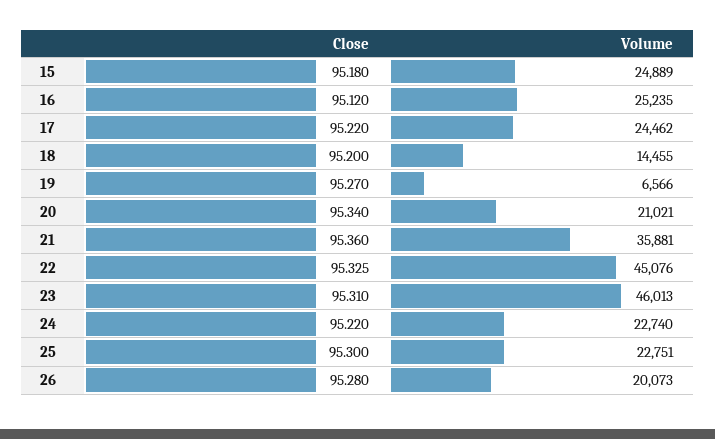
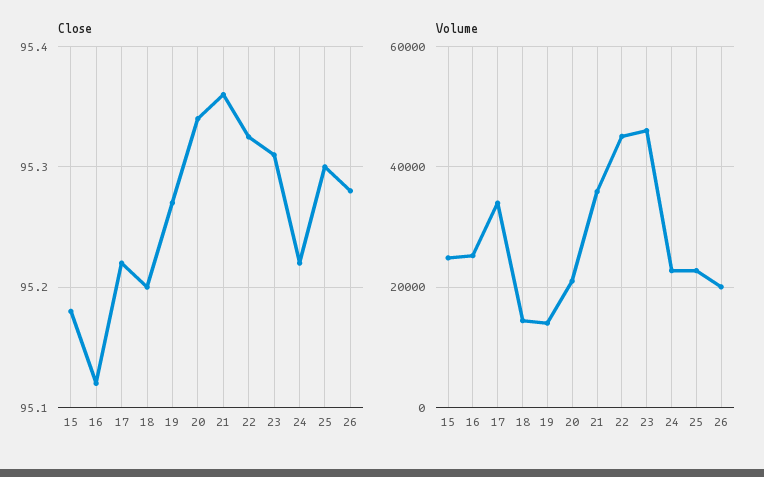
  {
    "Close": {
      "15": 95.18,
      "16": 95.12,
      "17": 95.22,
      "18": 95.2,
      "19": 95.27,
      "20": 95.34,
      "21": 95.36,
      "22": 95.325,
      "23": 95.31,
      "24": 95.22,
      "25": 95.3,
      "26": 95.28
    },
    "Volume": {
      "15": 24889,
      "16": 25235,
-     "17": 24462,
+     "17": 34000,
      "18": 14455,
-     "19": 6566,
+     "19": 14000,
      "20": 21021,
      "21": 35881,
      "22": 45076,
      "23": 46013,
      "24": 22740,
      "25": 22751,
      "26": 20073
    }
  }

